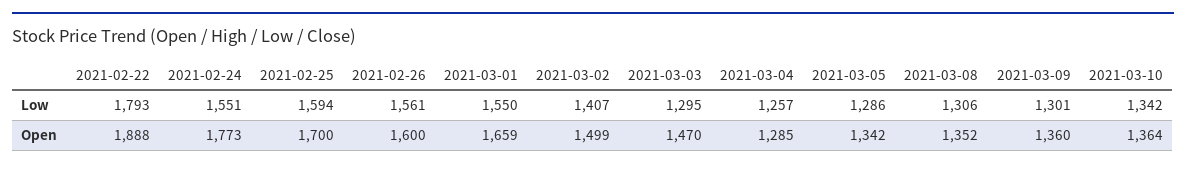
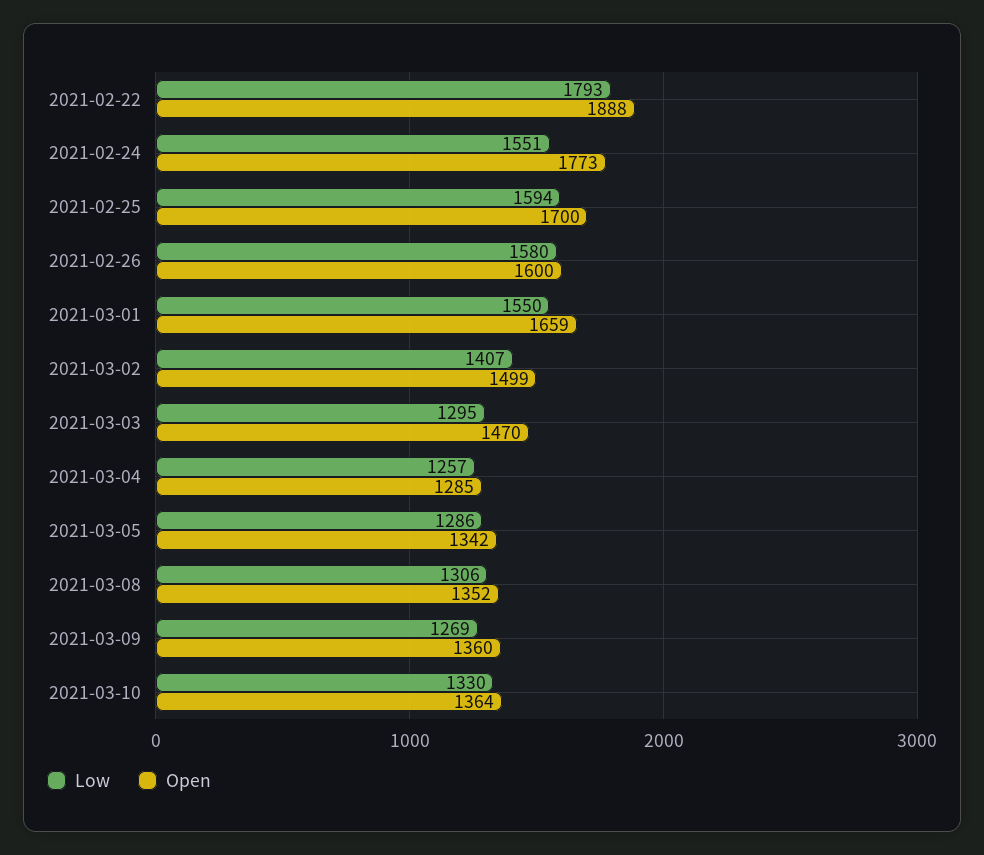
  {
    "Low": {
      "2021-02-22": 1793,
      "2021-02-24": 1551,
      "2021-02-25": 1594,
-     "2021-02-26": 1561,
+     "2021-02-26": 1580,
      "2021-03-01": 1550,
      "2021-03-02": 1407,
      "2021-03-03": 1295,
      "2021-03-04": 1257,
      "2021-03-05": 1286,
      "2021-03-08": 1306,
-     "2021-03-09": 1301,
+     "2021-03-09": 1269,
-     "2021-03-10": 1342
+     "2021-03-10": 1330
    },
    "Open": {
      "2021-02-22": 1888,
      "2021-02-24": 1773,
      "2021-02-25": 1700,
      "2021-02-26": 1600,
      "2021-03-01": 1659,
      "2021-03-02": 1499,
      "2021-03-03": 1470,
      "2021-03-04": 1285,
      "2021-03-05": 1342,
      "2021-03-08": 1352,
      "2021-03-09": 1360,
      "2021-03-10": 1364
    }
  }

